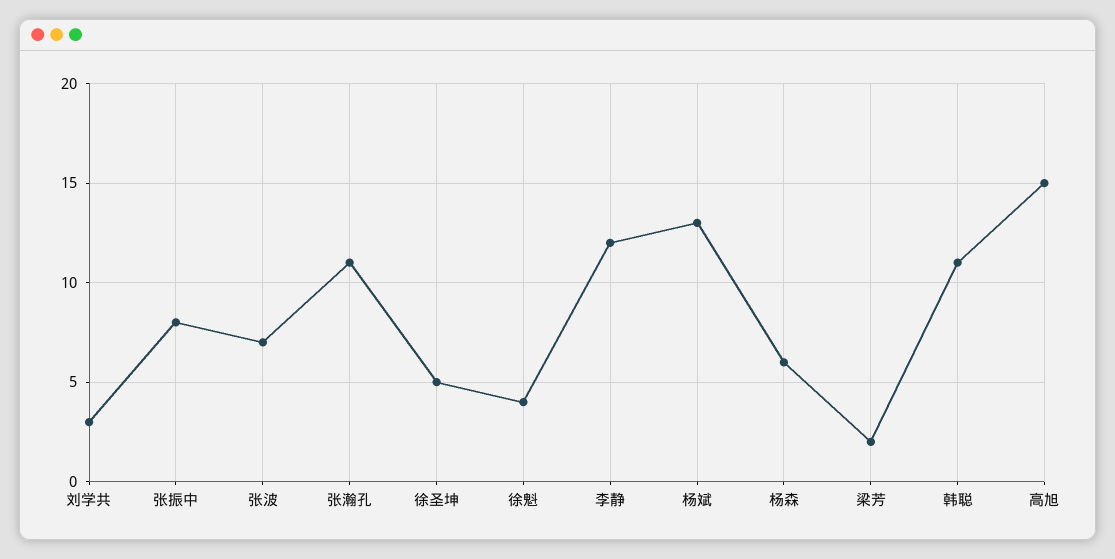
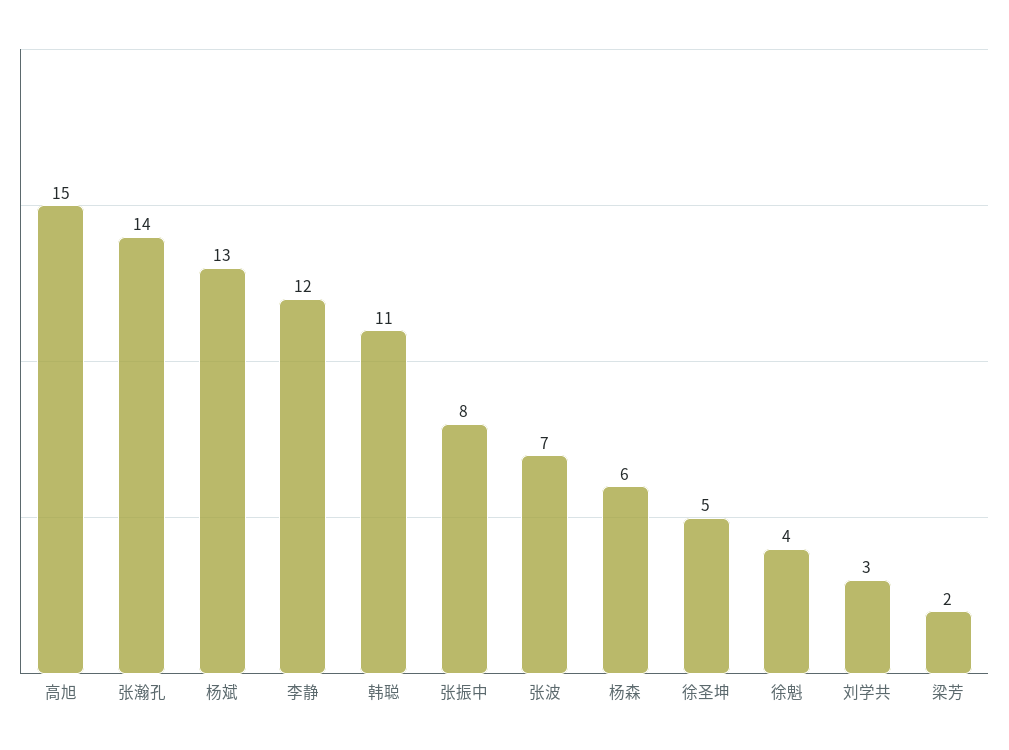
  {
    "刘学共": 3,
    "张振中": 8,
    "张波": 7,
-   "张瀚孔": 11,
+   "张瀚孔": 14,
    "徐圣坤": 5,
    "徐魁": 4,
    "李静": 12,
    "杨斌": 13,
    "杨森": 6,
    "梁芳": 2,
    "韩聪": 11,
    "高旭": 15
  }

